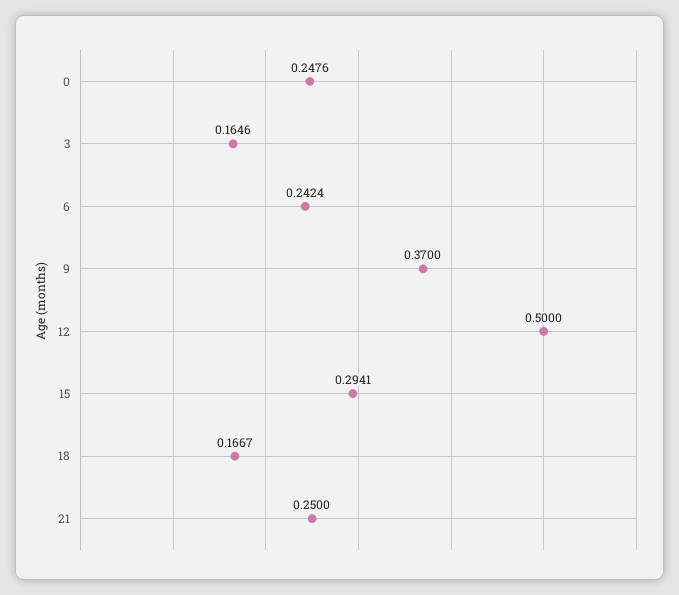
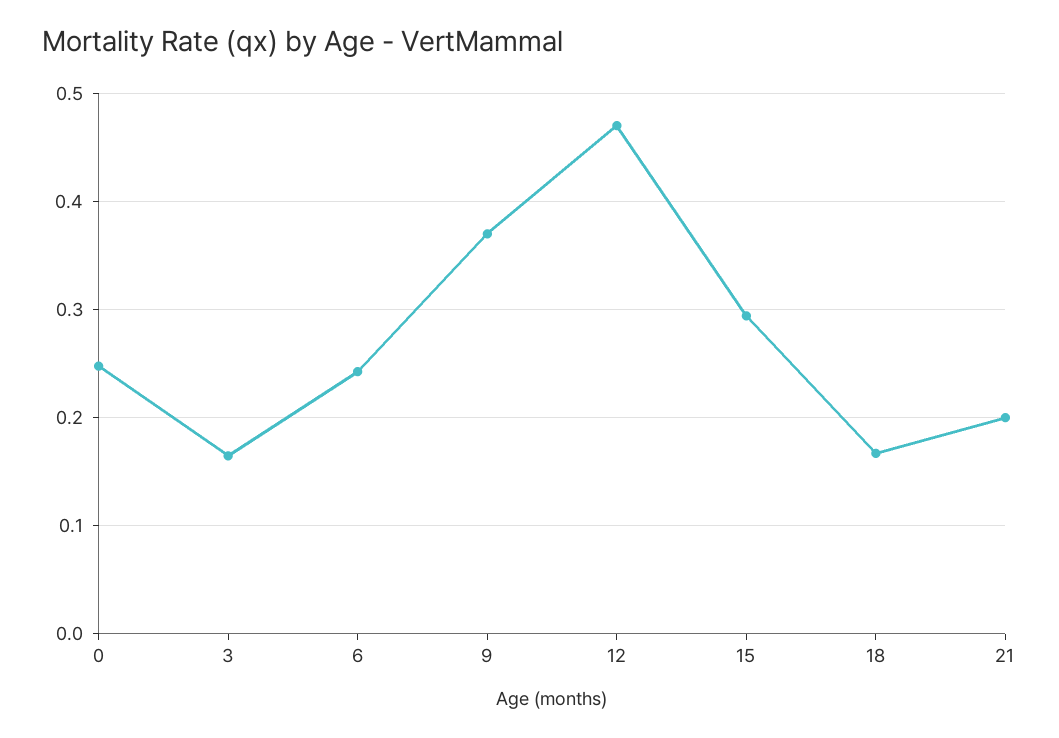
  {
    "0": 0.2476,
    "3": 0.1646,
    "6": 0.2424,
    "9": 0.37,
-   "12": 0.5,
+   "12": 0.47,
    "15": 0.2941,
    "18": 0.1667,
-   "21": 0.25
+   "21": 0.2
  }

